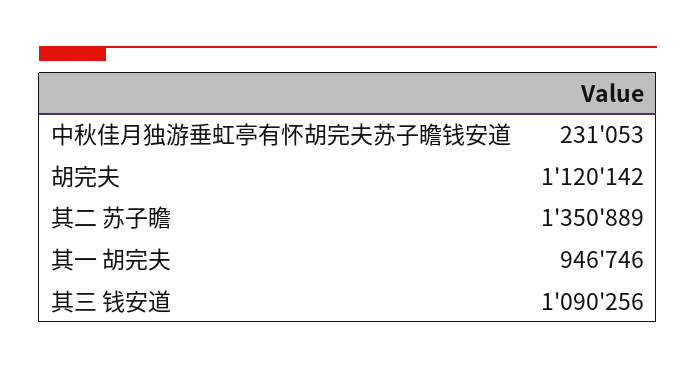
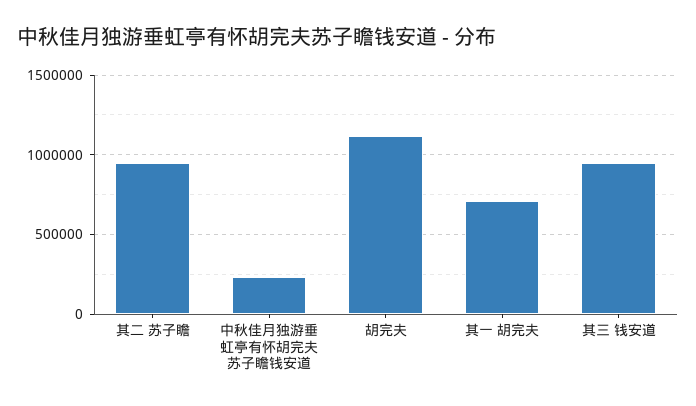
  {
    "中秋佳月独游垂虹亭有怀胡完夫苏子瞻钱安道": 231053,
    "胡完夫": 1120142,
-   "其二 苏子瞻": 1350889,
+   "其二 苏子瞻": 950000,
-   "其一 胡完夫": 946746,
+   "其一 胡完夫": 700000,
-   "其三 钱安道": 1090256
+   "其三 钱安道": 950000
  }

